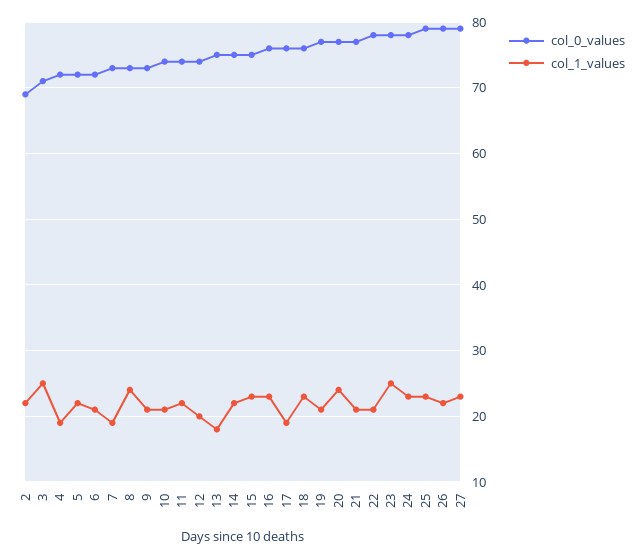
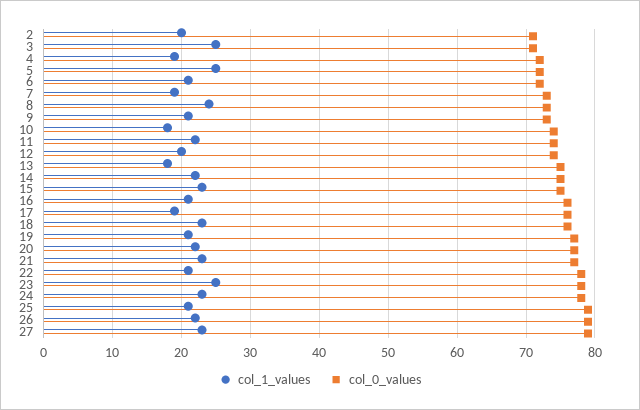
  {
    "col_0_values": {
-     "2": 69,
+     "2": 71,
      "3": 71,
      "4": 72,
      "5": 72,
      "6": 72,
      "7": 73,
      "8": 73,
      "9": 73,
      "10": 74,
      "11": 74,
      "12": 74,
      "13": 75,
      "14": 75,
      "15": 75,
      "16": 76,
      "17": 76,
      "18": 76,
      "19": 77,
      "20": 77,
      "21": 77,
      "22": 78,
      "23": 78,
      "24": 78,
      "25": 79,
      "26": 79,
      "27": 79
    },
    "col_1_values": {
-     "2": 22,
+     "2": 20,
      "3": 25,
      "4": 19,
-     "5": 22,
+     "5": 25,
      "6": 21,
      "7": 19,
      "8": 24,
      "9": 21,
-     "10": 21,
+     "10": 18,
      "11": 22,
      "12": 20,
      "13": 18,
      "14": 22,
      "15": 23,
-     "16": 23,
+     "16": 21,
      "17": 19,
      "18": 23,
      "19": 21,
-     "20": 24,
+     "20": 22,
-     "21": 21,
+     "21": 23,
      "22": 21,
      "23": 25,
      "24": 23,
-     "25": 23,
+     "25": 21,
      "26": 22,
      "27": 23
    }
  }

